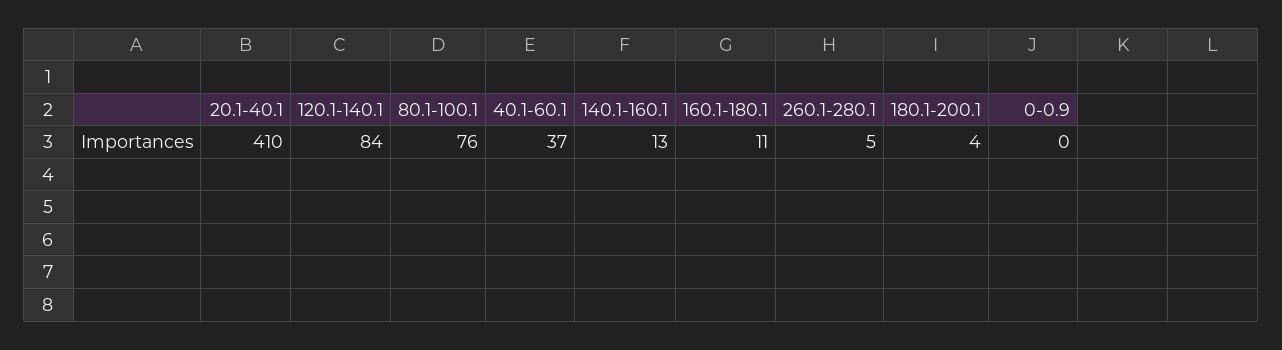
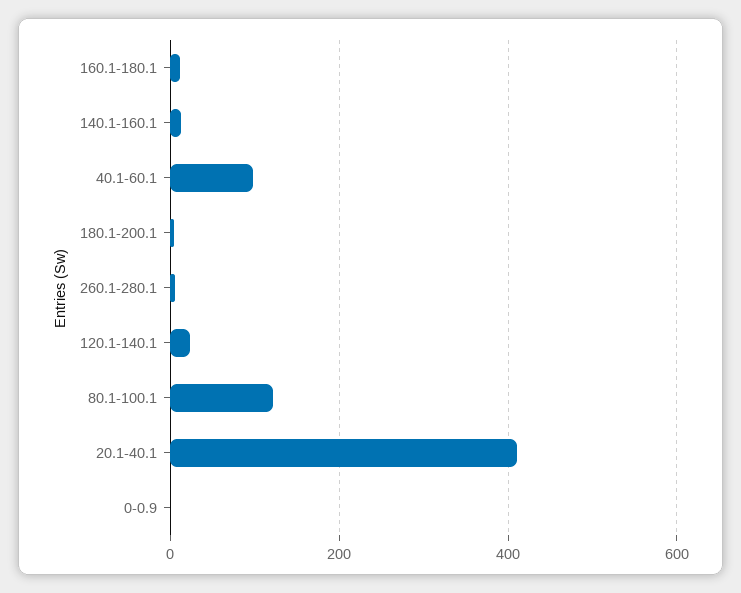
  {
    "20.1-40.1": 410,
-   "120.1-140.1": 84,
+   "120.1-140.1": 20,
-   "80.1-100.1": 76,
+   "80.1-100.1": 120,
-   "40.1-60.1": 37,
+   "40.1-60.1": 100,
    "140.1-160.1": 13,
    "160.1-180.1": 11,
    "260.1-280.1": 5,
    "180.1-200.1": 4,
    "0-0.9": 0
  }

